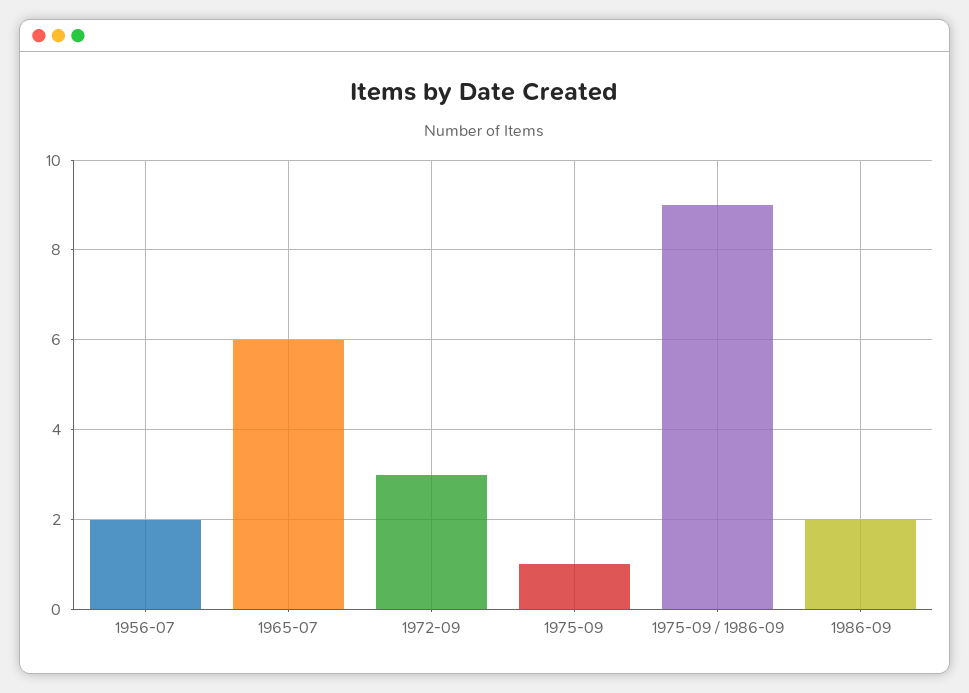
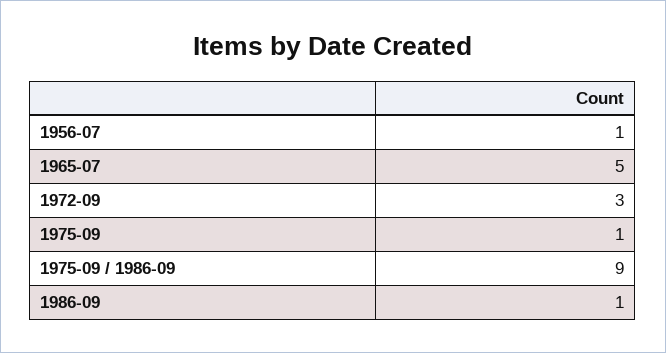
  {
-   "1956-07": 2,
+   "1956-07": 1,
-   "1965-07": 6,
+   "1965-07": 5,
    "1972-09": 3,
    "1975-09": 1,
    "1975-09 / 1986-09": 9,
-   "1986-09": 2
+   "1986-09": 1
  }

